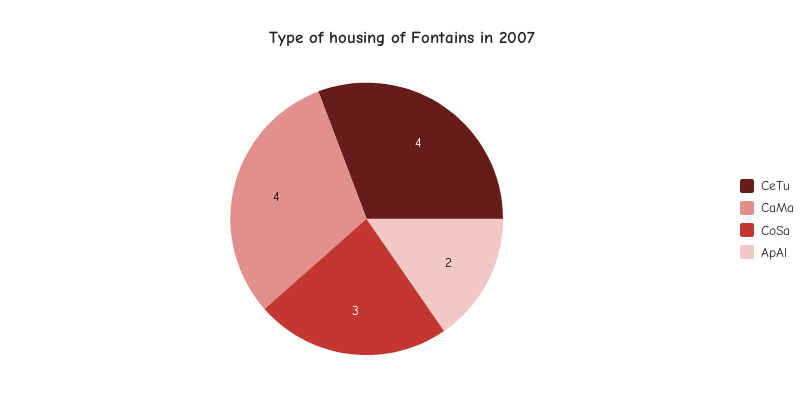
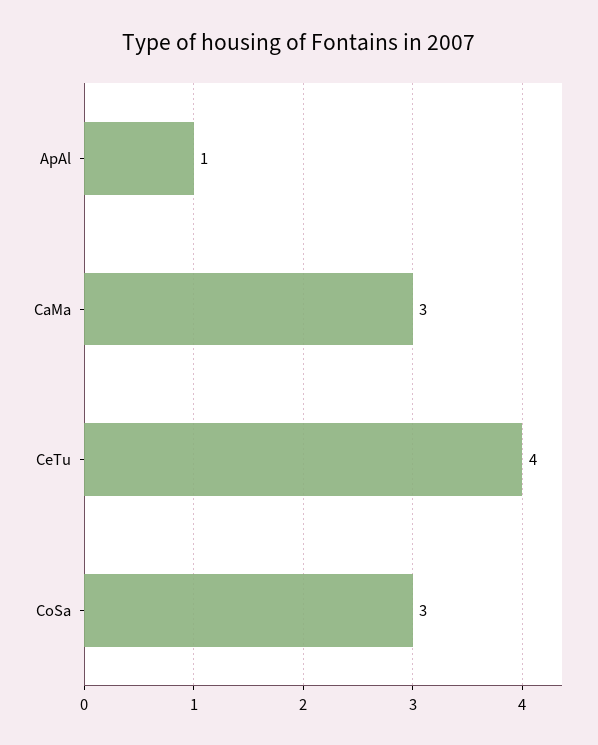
  {
    "CeTu": 4,
-   "CaMa": 4,
+   "CaMa": 3,
    "CoSa": 3,
-   "ApAl": 2
+   "ApAl": 1
  }

